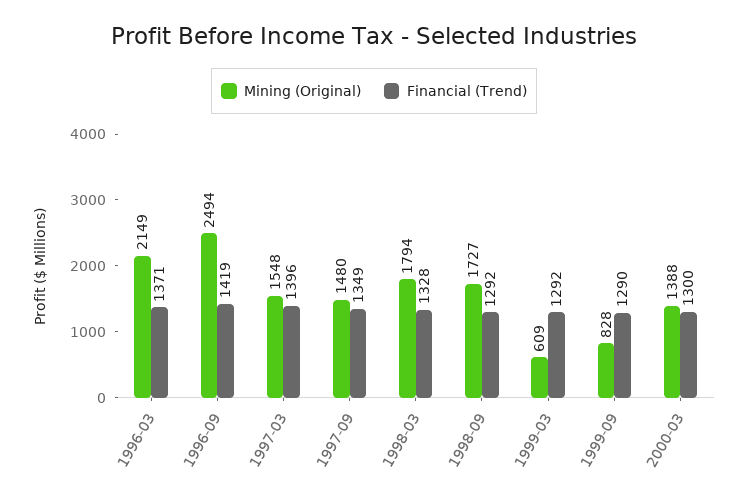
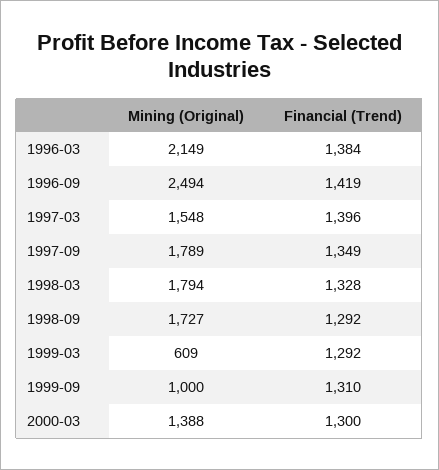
  {
    "Mining (Original)": {
      "1996-03": 2149,
      "1996-09": 2494,
      "1997-03": 1548,
-     "1997-09": 1480,
+     "1997-09": 1789,
      "1998-03": 1794,
      "1998-09": 1727,
      "1999-03": 609,
-     "1999-09": 828,
+     "1999-09": 1000,
      "2000-03": 1388
    },
    "Financial (Trend)": {
-     "1996-03": 1371,
+     "1996-03": 1384,
      "1996-09": 1419,
      "1997-03": 1396,
      "1997-09": 1349,
      "1998-03": 1328,
      "1998-09": 1292,
      "1999-03": 1292,
-     "1999-09": 1290,
+     "1999-09": 1310,
      "2000-03": 1300
    }
  }

